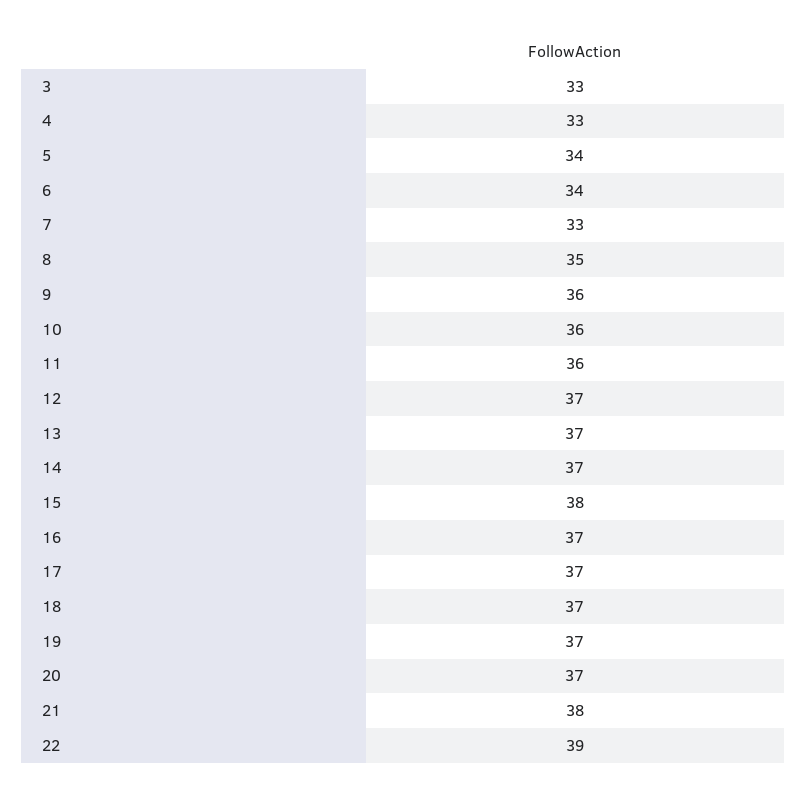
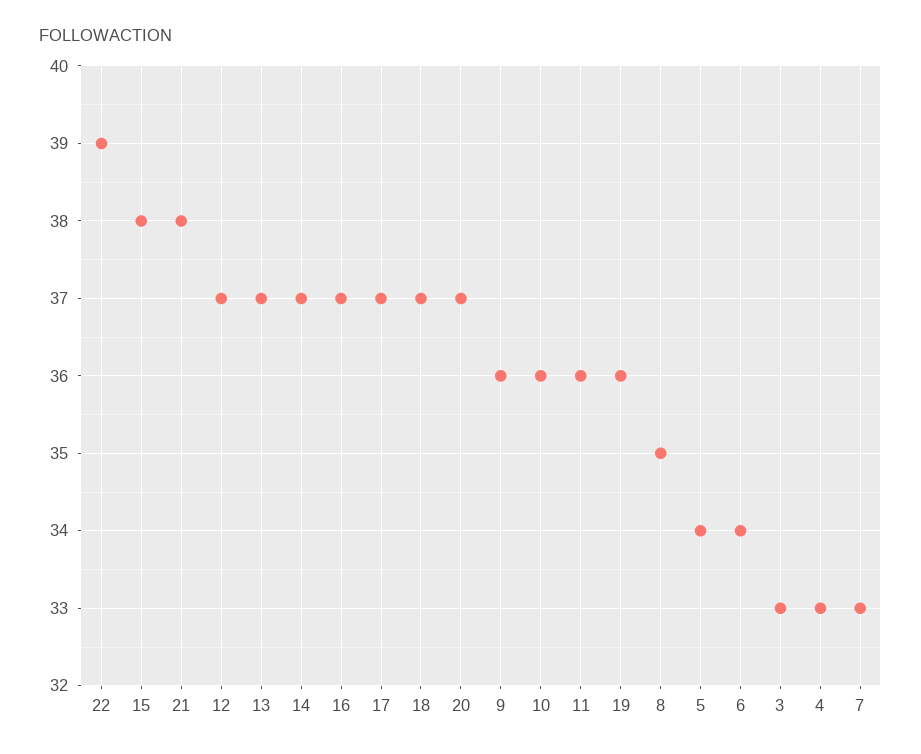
  {
    "3": 33,
    "4": 33,
    "5": 34,
    "6": 34,
    "7": 33,
    "8": 35,
    "9": 36,
    "10": 36,
    "11": 36,
    "12": 37,
    "13": 37,
    "14": 37,
    "15": 38,
    "16": 37,
    "17": 37,
    "18": 37,
-   "19": 37,
+   "19": 36,
    "20": 37,
    "21": 38,
    "22": 39
  }

